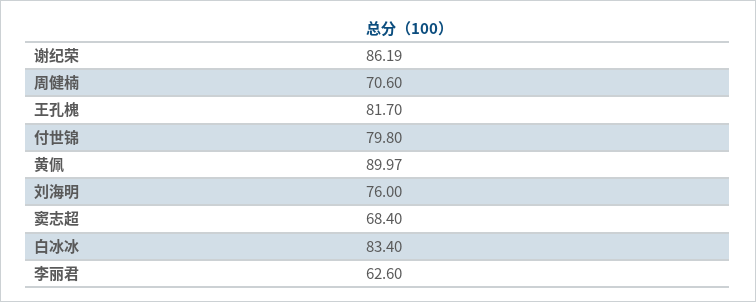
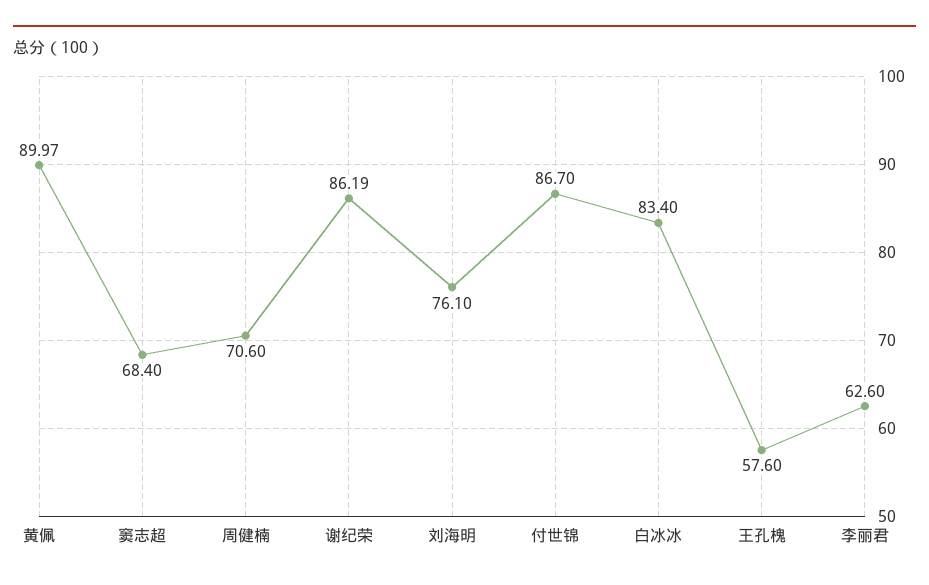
  {
    "谢纪荣": 86.19,
    "周健楠": 70.6,
-   "王孔槐": 81.7,
+   "王孔槐": 57.6,
-   "付世锦": 79.8,
+   "付世锦": 86.7,
    "黄佩": 89.97,
-   "刘海明": 76,
+   "刘海明": 76.1,
    "窦志超": 68.4,
    "白冰冰": 83.4,
    "李丽君": 62.6
  }

